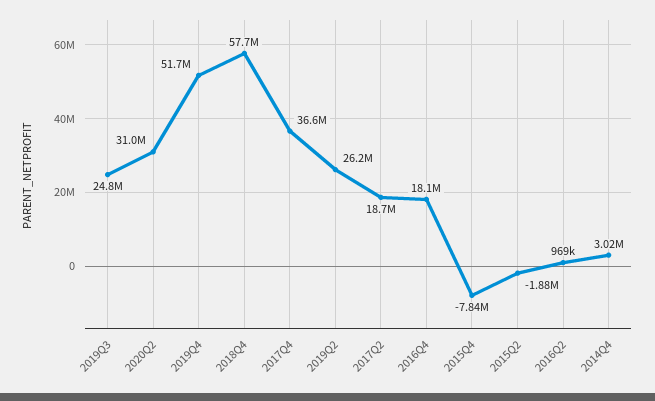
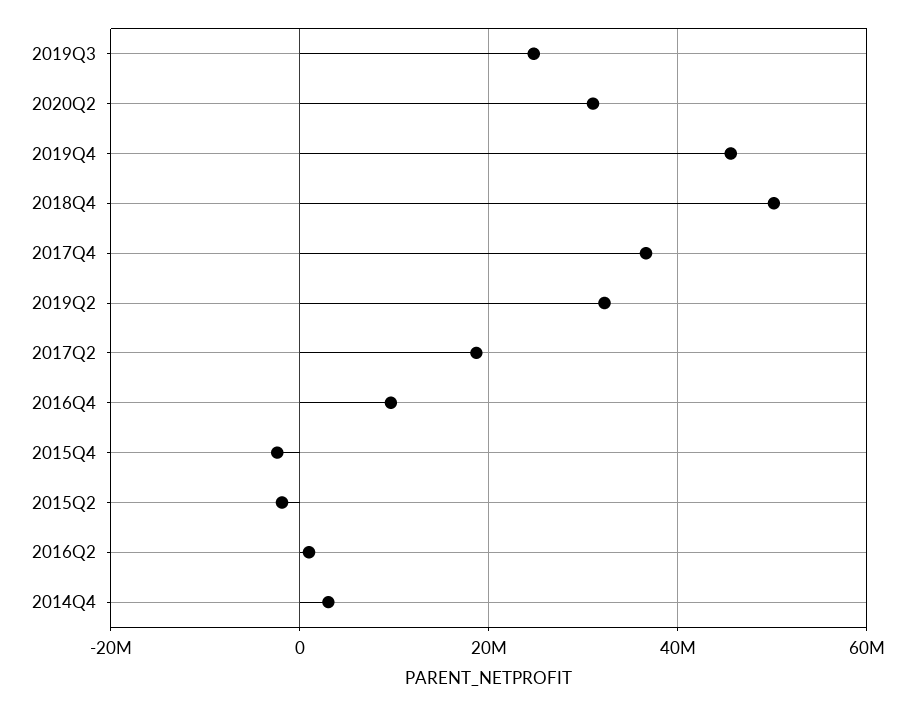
  {
    "2019Q3": 24800000,
    "2020Q2": 31000000,
-   "2019Q4": 51700000,
+   "2019Q4": 46000000,
-   "2018Q4": 57700000,
+   "2018Q4": 50000000,
    "2017Q4": 36600000,
-   "2019Q2": 26200000,
+   "2019Q2": 32000000,
    "2017Q2": 18700000,
-   "2016Q4": 18100000,
+   "2016Q4": 10000000,
-   "2015Q4": -7840000,
+   "2015Q4": -2000000,
    "2015Q2": -1880000,
    "2016Q2": 969000,
    "2014Q4": 3020000
  }

